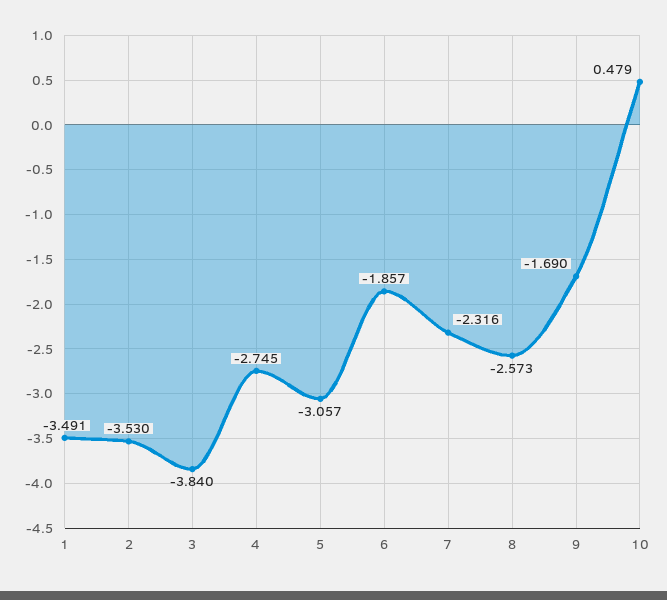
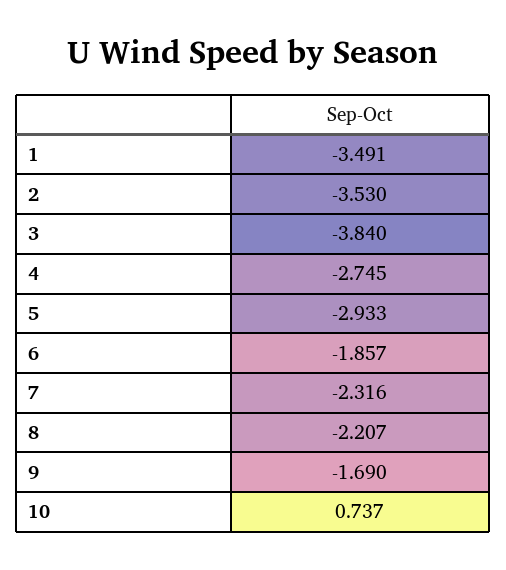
  {
    "1": -3.491,
    "2": -3.53,
    "3": -3.84,
    "4": -2.745,
-   "5": -3.057,
+   "5": -2.933,
    "6": -1.857,
    "7": -2.316,
-   "8": -2.573,
+   "8": -2.207,
    "9": -1.69,
-   "10": 0.479
+   "10": 0.737
  }

